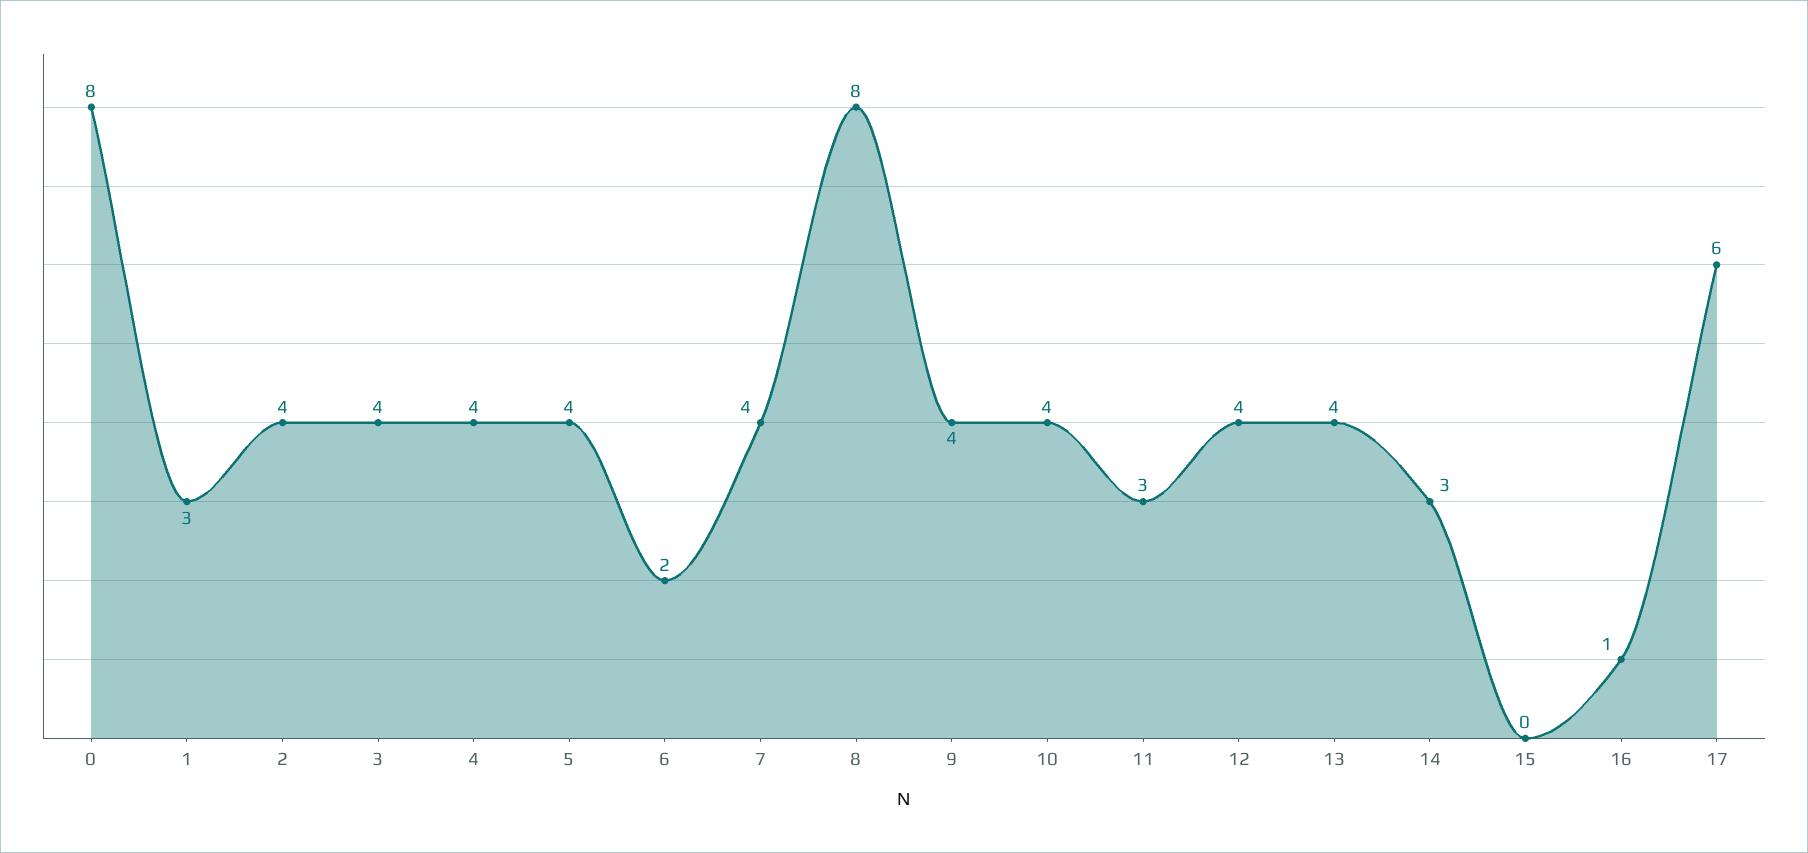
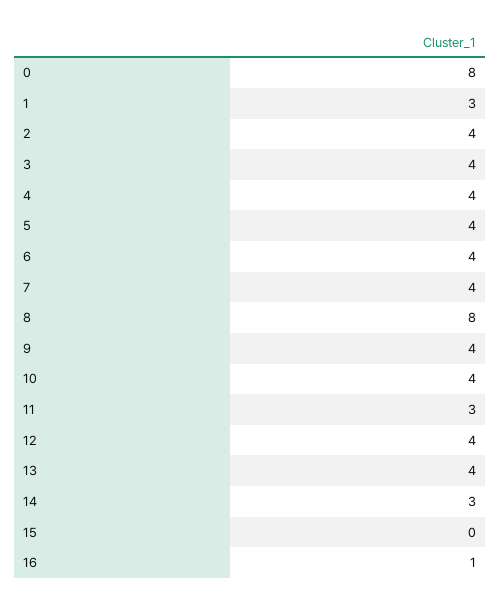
  {
    "0": 8,
    "1": 3,
    "2": 4,
    "3": 4,
    "4": 4,
    "5": 4,
-   "6": 2,
+   "6": 4,
    "7": 4,
    "8": 8,
    "9": 4,
    "10": 4,
    "11": 3,
    "12": 4,
    "13": 4,
    "14": 3,
    "15": 0,
-   "16": 1,
+   "16": 1
-   "17": 6
  }

